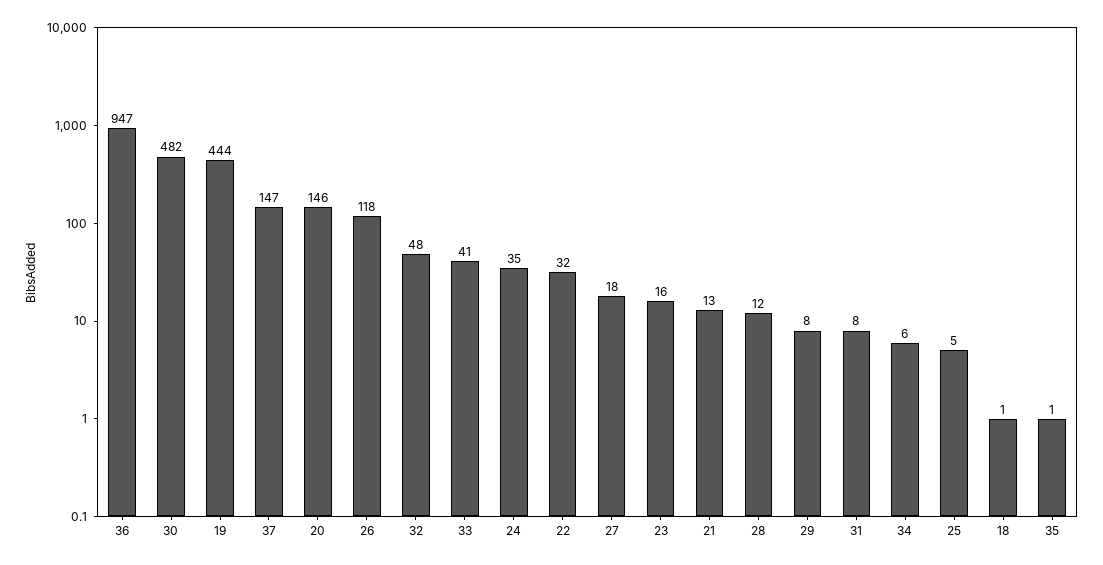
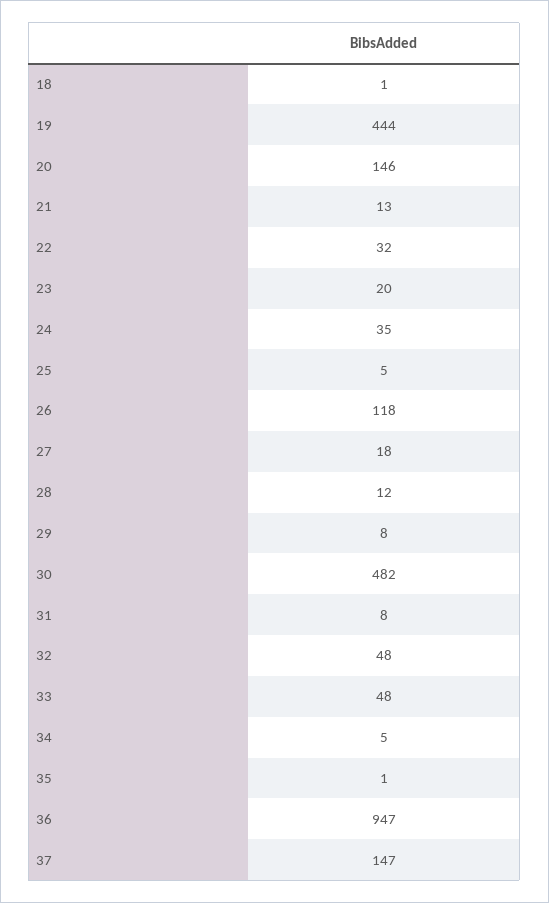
  {
    "36": 947,
    "30": 482,
    "19": 444,
    "37": 147,
    "20": 146,
    "26": 118,
    "32": 48,
-   "33": 41,
+   "33": 48,
    "24": 35,
    "22": 32,
    "27": 18,
-   "23": 16,
+   "23": 20,
    "21": 13,
    "28": 12,
    "29": 8,
    "31": 8,
-   "34": 6,
+   "34": 5,
    "25": 5,
    "18": 1,
    "35": 1
  }

